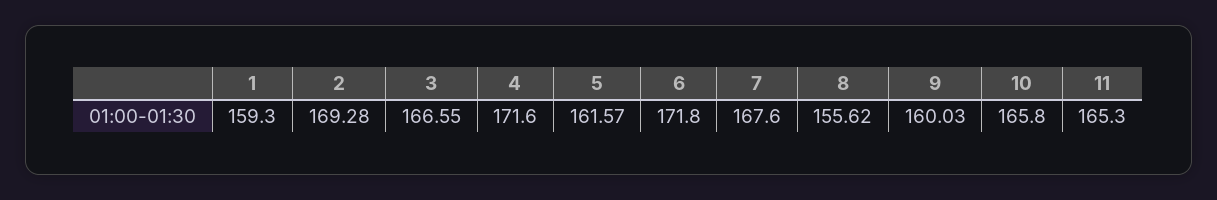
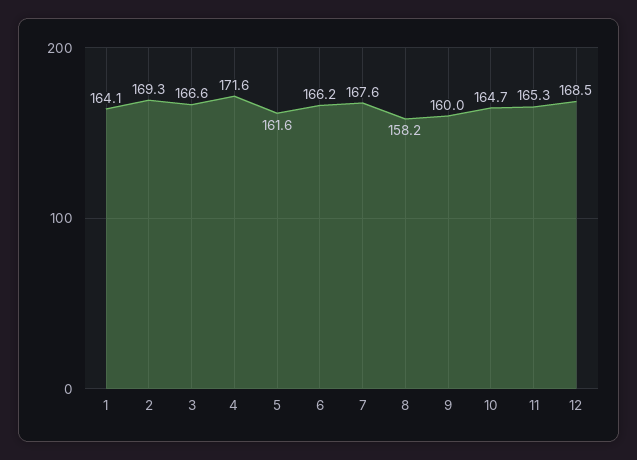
  {
-   "1": 159.3,
+   "1": 164.1,
    "2": 169.28,
    "3": 166.55,
    "4": 171.6,
    "5": 161.57,
-   "6": 171.8,
+   "6": 166.2,
    "7": 167.6,
-   "8": 155.62,
+   "8": 158.2,
    "9": 160.03,
-   "10": 165.8,
+   "10": 164.7,
-   "11": 165.3
+   "11": 165.3,
+   "12": 168.5
  }

